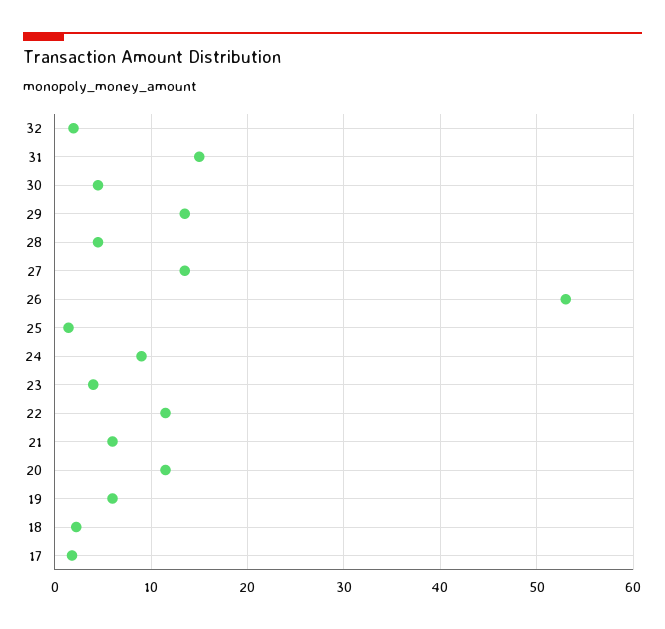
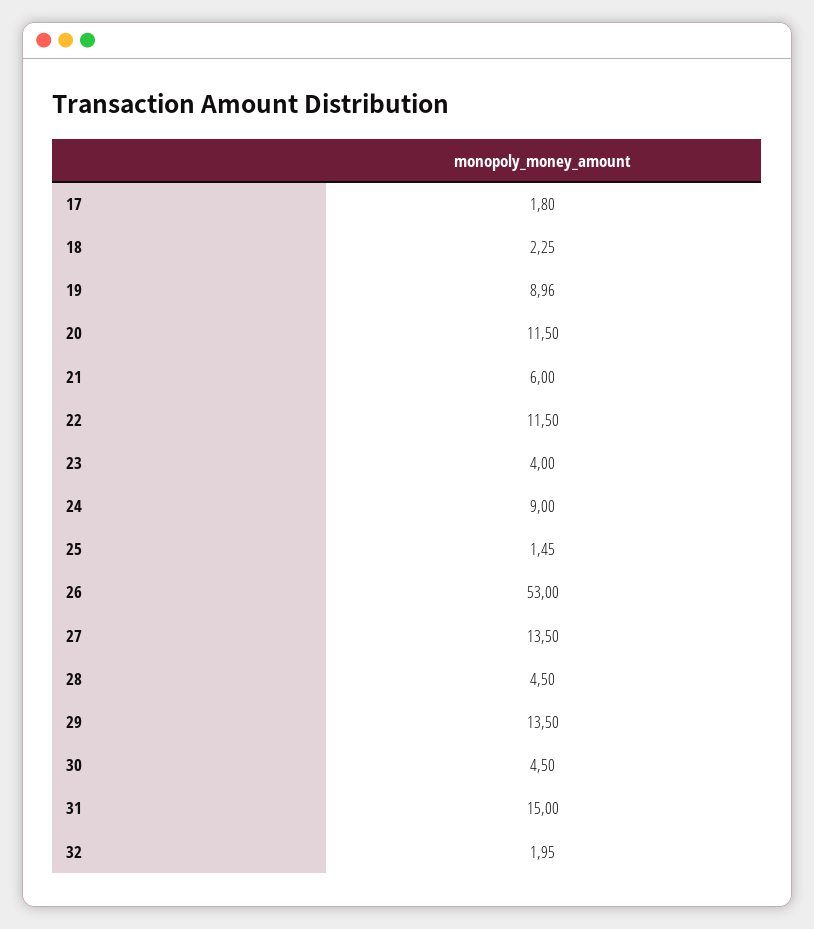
  {
    "32": 1.95,
    "31": 15,
    "30": 4.5,
    "29": 13.5,
    "28": 4.5,
    "27": 13.5,
    "26": 53,
    "25": 1.45,
    "24": 9,
    "23": 4,
    "22": 11.5,
    "21": 6,
    "20": 11.5,
-   "19": 6,
+   "19": 8.96,
    "18": 2.25,
    "17": 1.8
  }

